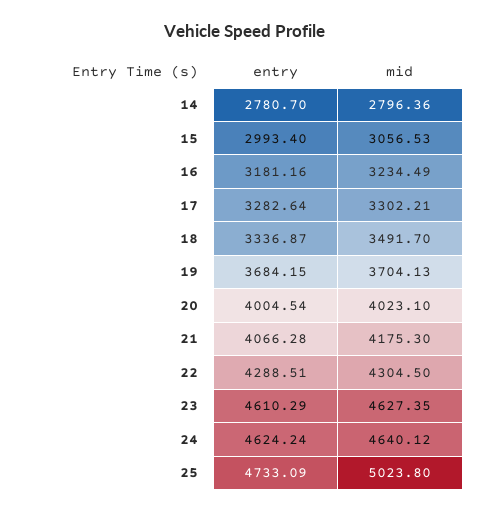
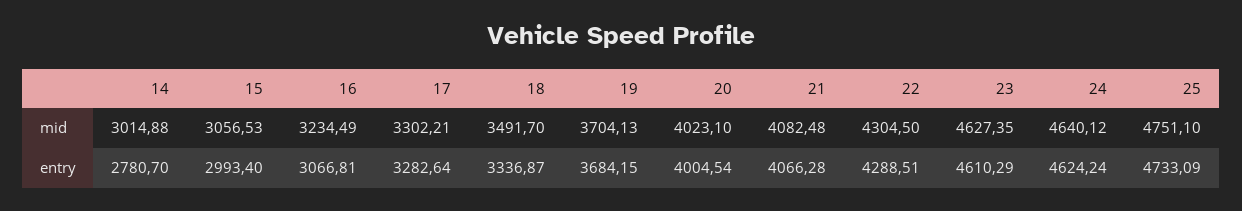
  {
    "entry": {
      "14": 2780.7,
      "15": 2993.4,
-     "16": 3181.16,
+     "16": 3066.81,
      "17": 3282.64,
      "18": 3336.87,
      "19": 3684.15,
      "20": 4004.54,
      "21": 4066.28,
      "22": 4288.51,
      "23": 4610.29,
      "24": 4624.24,
      "25": 4733.09
    },
    "mid": {
-     "14": 2796.36,
+     "14": 3014.88,
      "15": 3056.53,
      "16": 3234.49,
      "17": 3302.21,
      "18": 3491.7,
      "19": 3704.13,
      "20": 4023.1,
-     "21": 4175.3,
+     "21": 4082.48,
      "22": 4304.5,
      "23": 4627.35,
      "24": 4640.12,
-     "25": 5023.8
+     "25": 4751.1
    }
  }

